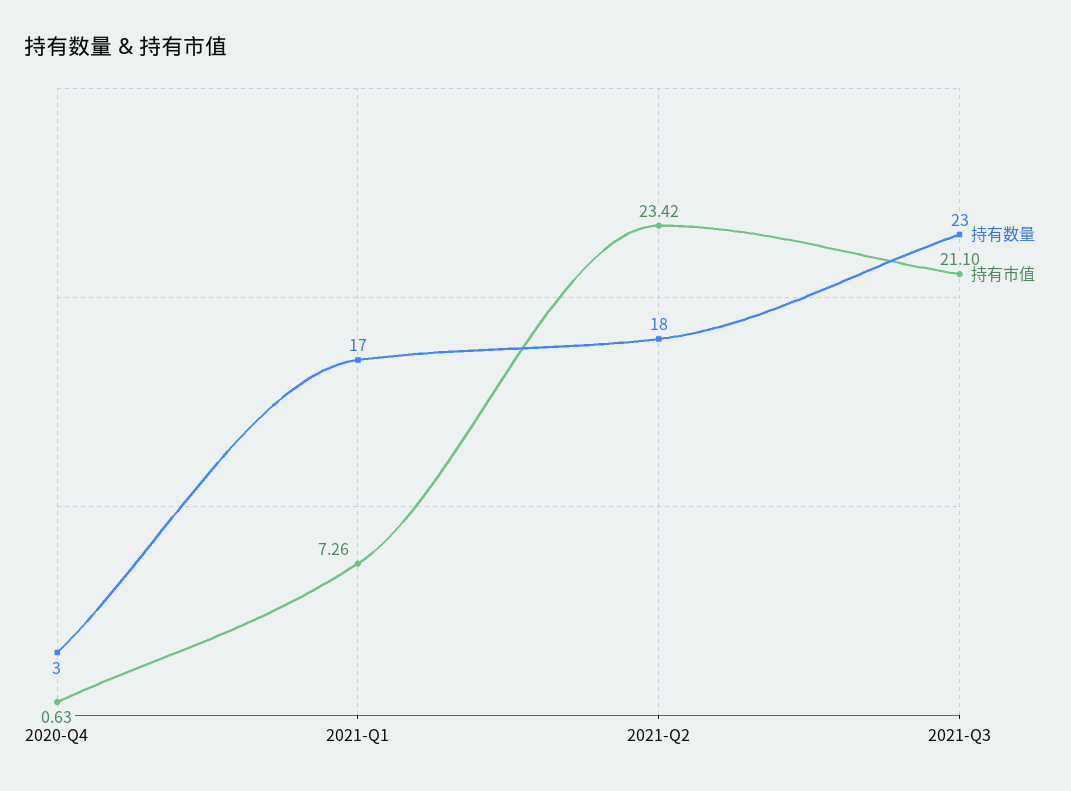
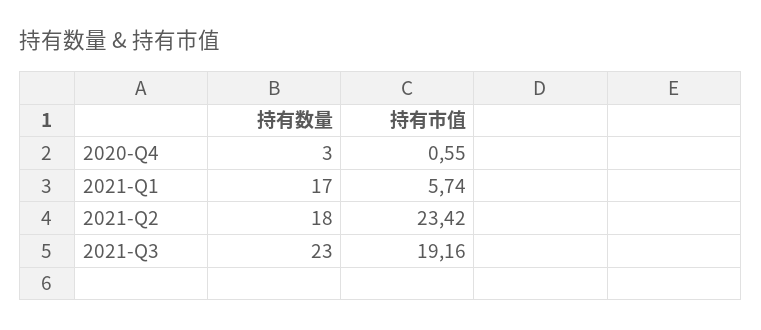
  {
    "持有数量": {
      "2020-Q4": 3,
      "2021-Q1": 17,
      "2021-Q2": 18,
      "2021-Q3": 23
    },
    "持有市值": {
-     "2020-Q4": 0.63,
+     "2020-Q4": 0.55,
-     "2021-Q1": 7.26,
+     "2021-Q1": 5.74,
      "2021-Q2": 23.42,
-     "2021-Q3": 21.1
+     "2021-Q3": 19.16
    }
  }

